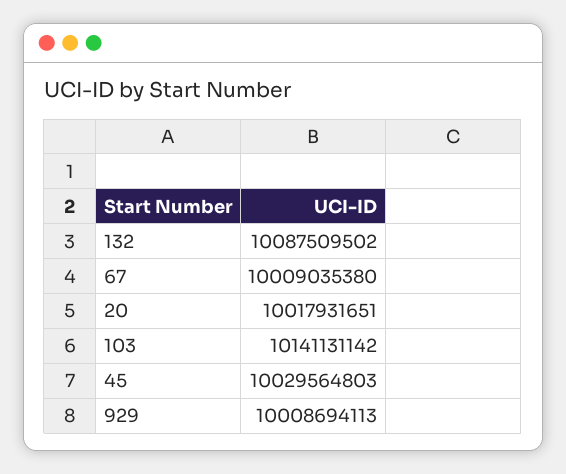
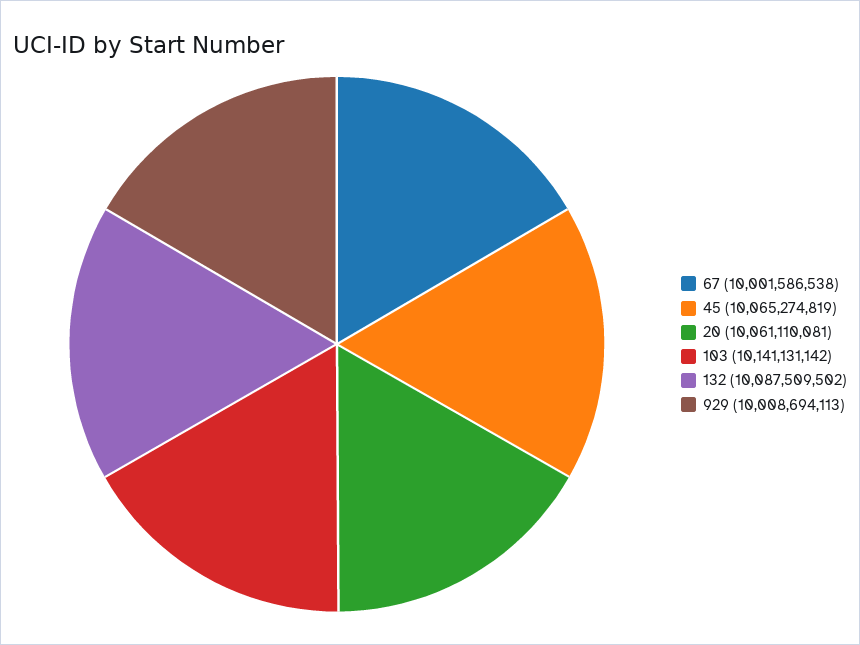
  {
    "132": 10087509502,
-   "67": 10009035380,
+   "67": 10001586538,
-   "20": 10017931651,
+   "20": 10061110081,
    "103": 10141131142,
-   "45": 10029564803,
+   "45": 10065274819,
    "929": 10008694113
  }

